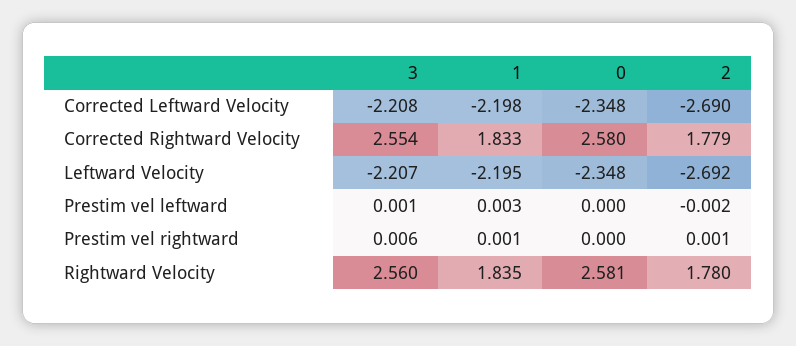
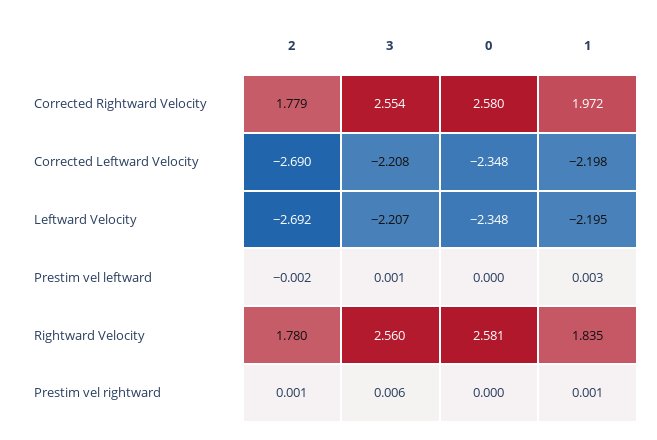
  {
    "3": {
      "Corrected Leftward Velocity": -2.208,
      "Corrected Rightward Velocity": 2.554,
      "Leftward Velocity": -2.207,
      "Prestim vel leftward": 0.001,
      "Prestim vel rightward": 0.006,
      "Rightward Velocity": 2.56
    },
    "1": {
      "Corrected Leftward Velocity": -2.198,
-     "Corrected Rightward Velocity": 1.833,
+     "Corrected Rightward Velocity": 1.972,
      "Leftward Velocity": -2.195,
      "Prestim vel leftward": 0.003,
      "Prestim vel rightward": 0.001,
      "Rightward Velocity": 1.835
    },
    "0": {
      "Corrected Leftward Velocity": -2.348,
      "Corrected Rightward Velocity": 2.58,
      "Leftward Velocity": -2.348,
      "Prestim vel leftward": 0,
      "Prestim vel rightward": 0,
      "Rightward Velocity": 2.581
    },
    "2": {
      "Corrected Leftward Velocity": -2.69,
      "Corrected Rightward Velocity": 1.779,
      "Leftward Velocity": -2.692,
      "Prestim vel leftward": -0.002,
      "Prestim vel rightward": 0.001,
      "Rightward Velocity": 1.78
    }
  }

